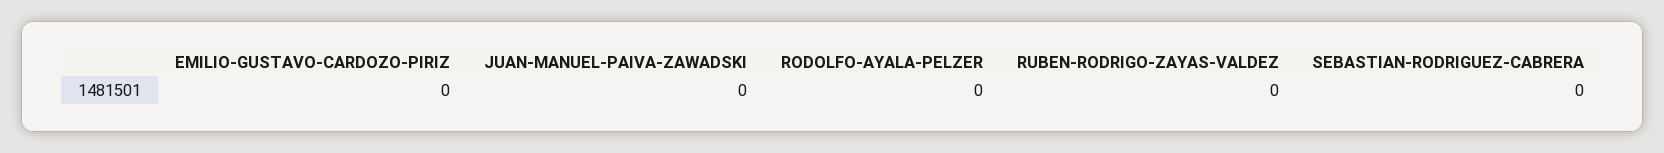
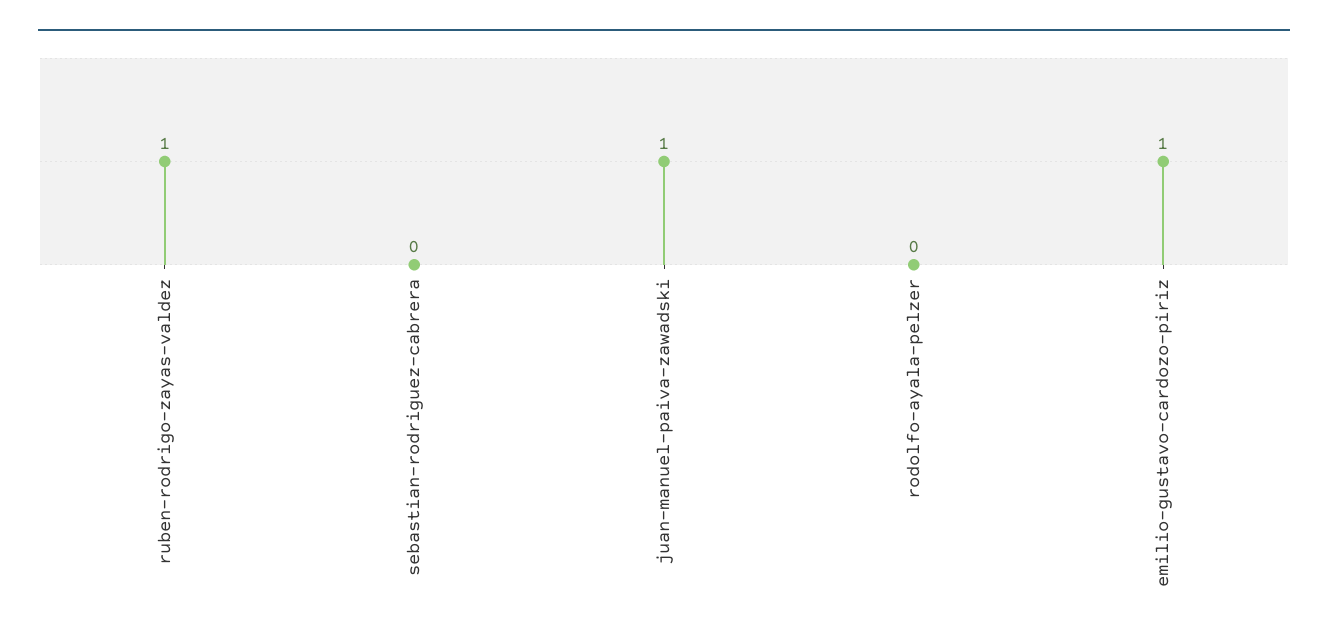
  {
-   "EMILIO-GUSTAVO-CARDOZO-PIRIZ": 0,
+   "EMILIO-GUSTAVO-CARDOZO-PIRIZ": 1,
-   "JUAN-MANUEL-PAIVA-ZAWADSKI": 0,
+   "JUAN-MANUEL-PAIVA-ZAWADSKI": 1,
    "RODOLFO-AYALA-PELZER": 0,
-   "RUBEN-RODRIGO-ZAYAS-VALDEZ": 0,
+   "RUBEN-RODRIGO-ZAYAS-VALDEZ": 1,
    "SEBASTIAN-RODRIGUEZ-CABRERA": 0
  }

